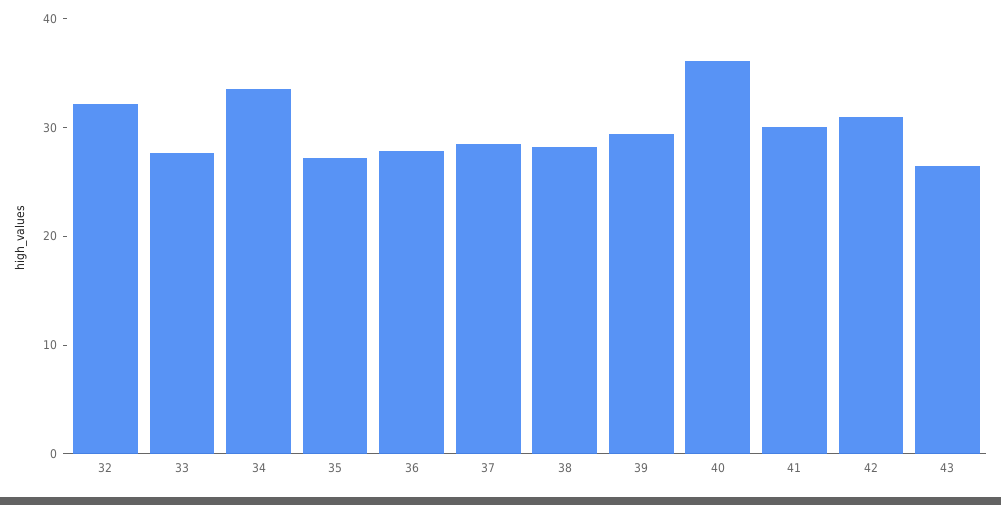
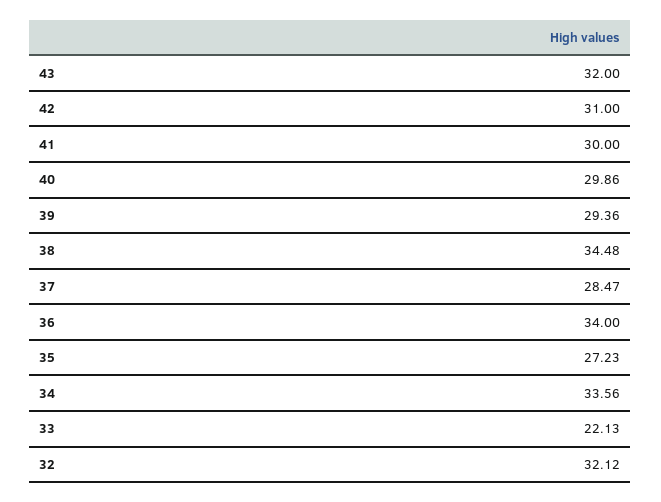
  {
    "32": 32.12,
-   "33": 28,
+   "33": 22.13,
    "34": 33.56,
    "35": 27.23,
-   "36": 28,
+   "36": 34,
    "37": 28.47,
-   "38": 28,
+   "38": 34.48,
    "39": 29.36,
-   "40": 36,
+   "40": 29.86,
    "41": 30,
    "42": 31,
-   "43": 26
+   "43": 32
  }

